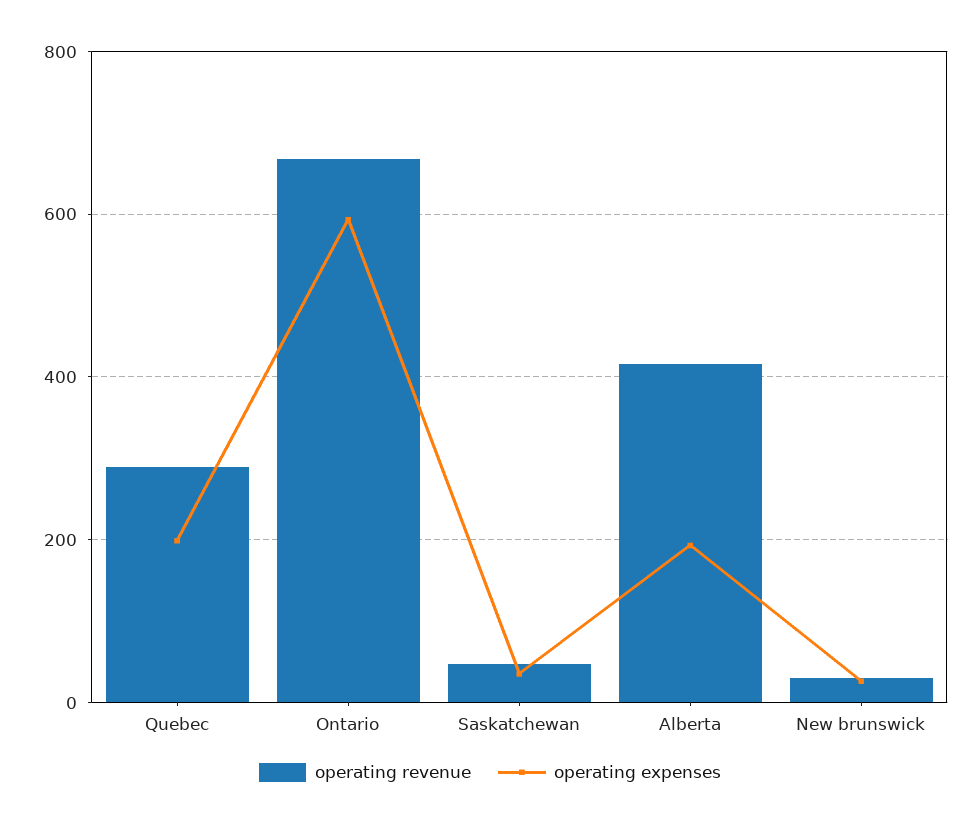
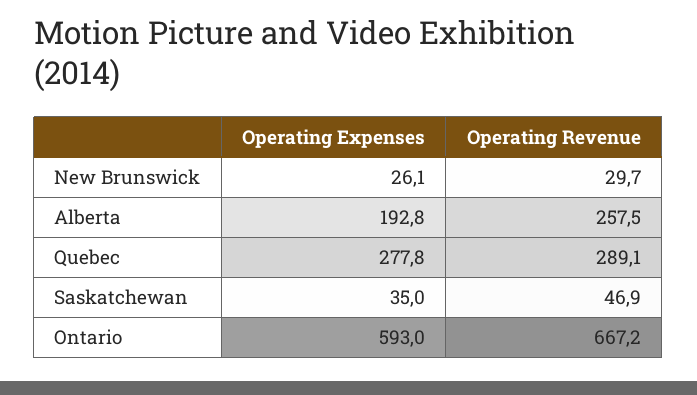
  {
    "operating revenue": {
      "Quebec": 289.1,
      "Ontario": 667.2,
      "Saskatchewan": 46.9,
-     "Alberta": 420,
+     "Alberta": 257.5,
      "New brunswick": 29.7
    },
    "operating expenses": {
-     "Quebec": 200,
+     "Quebec": 277.8,
      "Ontario": 593,
      "Saskatchewan": 35,
      "Alberta": 192.8,
      "New brunswick": 26.1
    }
  }

